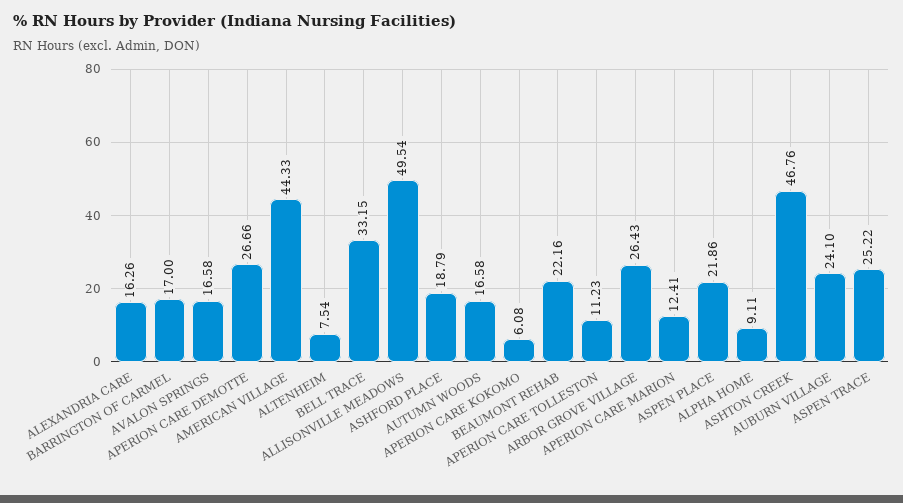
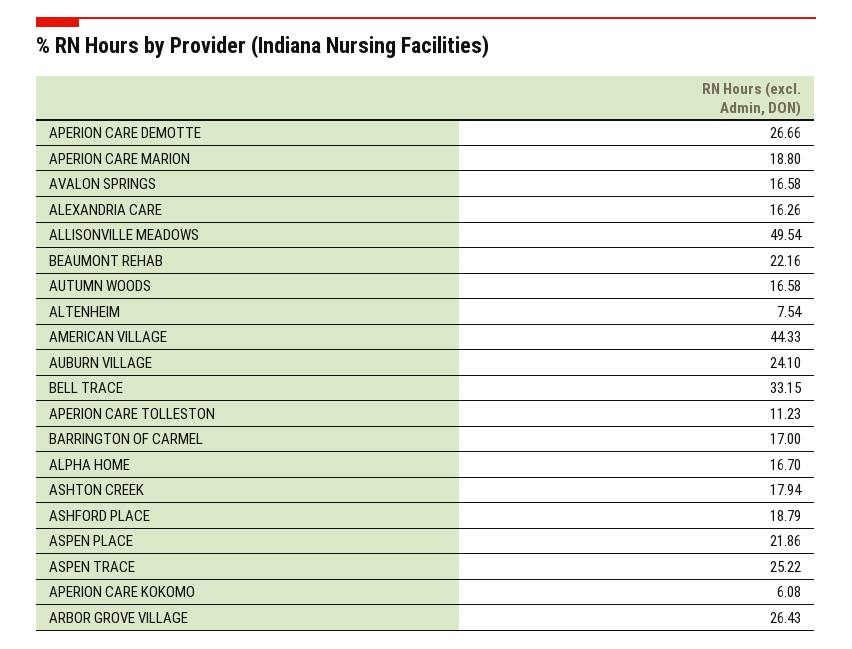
  {
    "ALEXANDRIA CARE": 16.26,
    "BARRINGTON OF CARMEL": 17,
    "AVALON SPRINGS": 16.58,
    "APERION CARE DEMOTTE": 26.66,
    "AMERICAN VILLAGE": 44.33,
    "ALTENHEIM": 7.54,
    "BELL TRACE": 33.15,
    "ALLISONVILLE MEADOWS": 49.54,
    "ASHFORD PLACE": 18.79,
    "AUTUMN WOODS": 16.58,
    "APERION CARE KOKOMO": 6.08,
    "BEAUMONT REHAB": 22.16,
    "APERION CARE TOLLESTON": 11.23,
    "ARBOR GROVE VILLAGE": 26.43,
-   "APERION CARE MARION": 12.41,
+   "APERION CARE MARION": 18.8,
    "ASPEN PLACE": 21.86,
-   "ALPHA HOME": 9.11,
+   "ALPHA HOME": 16.7,
-   "ASHTON CREEK": 46.76,
+   "ASHTON CREEK": 17.94,
    "AUBURN VILLAGE": 24.1,
    "ASPEN TRACE": 25.22
  }

